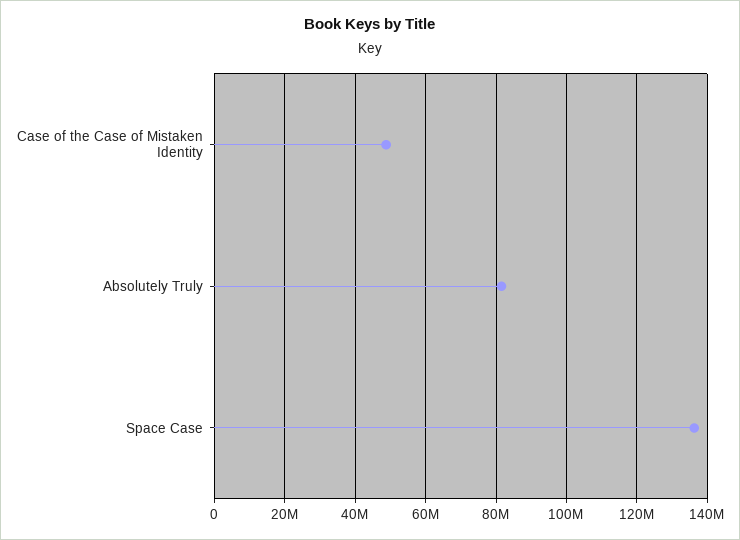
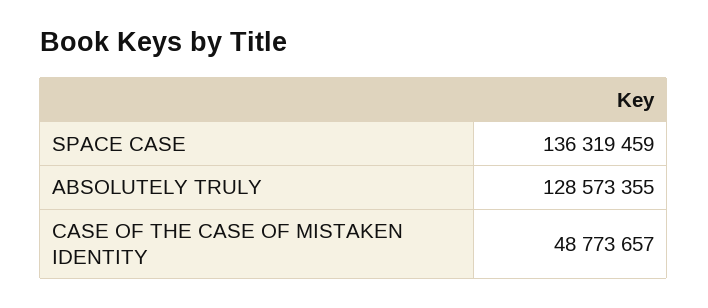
  {
    "Case of the Case of Mistaken Identity": 48773657,
-   "Absolutely Truly": 82000000,
+   "Absolutely Truly": 128573355,
    "Space Case": 136319459
  }

